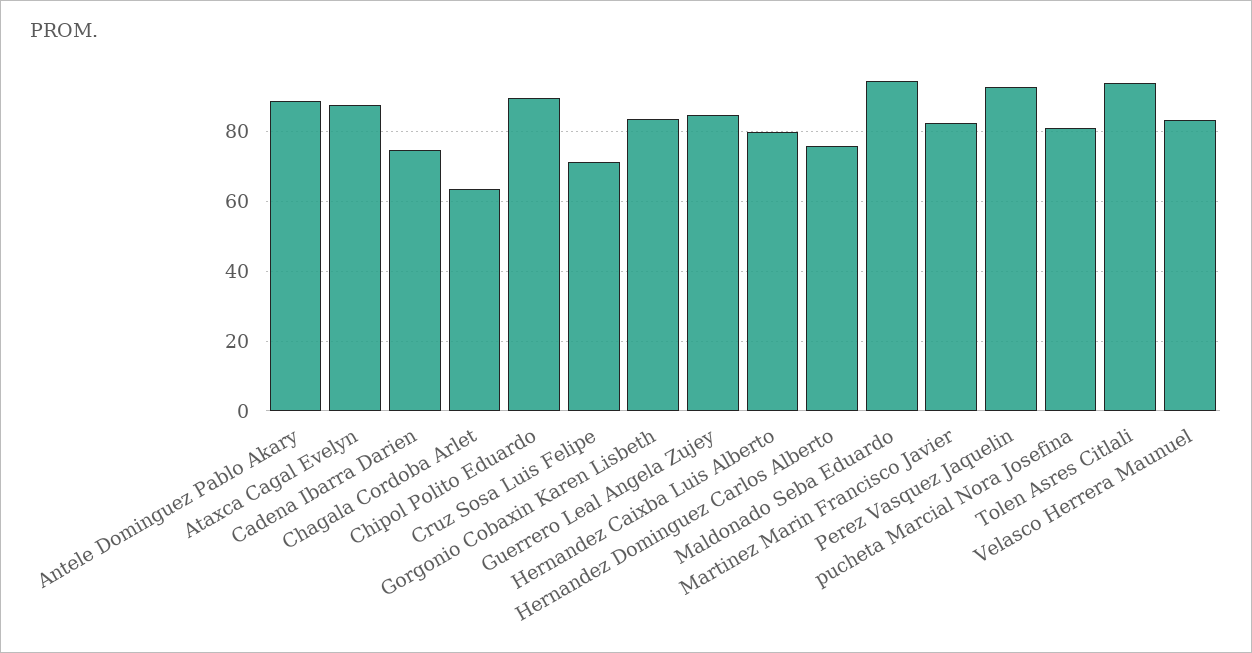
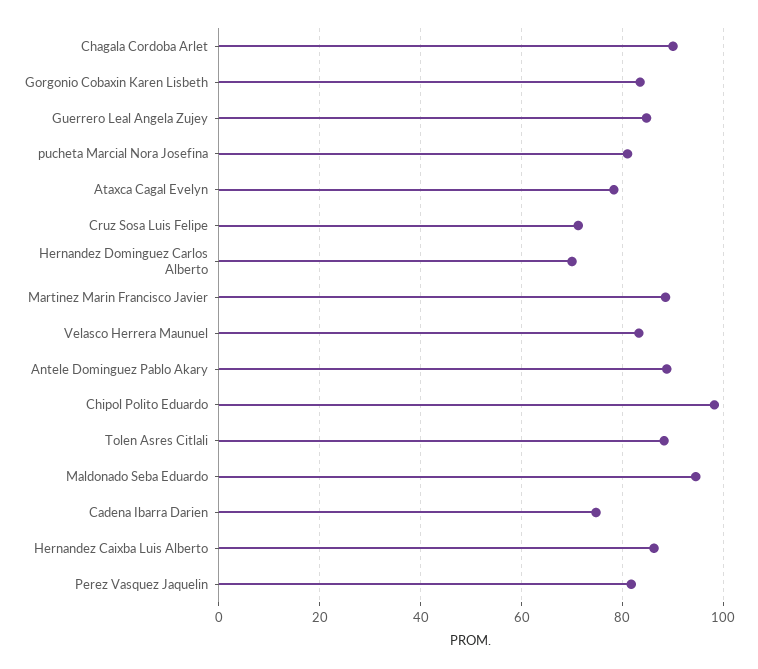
  {
    "Antele Dominguez Pablo Akary": 88,
-   "Ataxca Cagal Evelyn": 88,
+   "Ataxca Cagal Evelyn": 78,
    "Cadena Ibarra Darien": 74,
-   "Chagala Cordoba Arlet": 64,
+   "Chagala Cordoba Arlet": 90,
-   "Chipol Polito Eduardo": 90,
+   "Chipol Polito Eduardo": 98,
    "Cruz Sosa Luis Felipe": 72,
    "Gorgonio Cobaxin Karen Lisbeth": 84,
    "Guerrero Leal Angela Zujey": 84,
-   "Hernandez Caixba Luis Alberto": 80,
+   "Hernandez Caixba Luis Alberto": 86,
-   "Hernandez Dominguez Carlos Alberto": 76,
+   "Hernandez Dominguez Carlos Alberto": 70,
    "Maldonado Seba Eduardo": 94,
-   "Martinez Marin Francisco Javier": 82,
+   "Martinez Marin Francisco Javier": 88,
-   "Perez Vasquez Jaquelin": 92,
+   "Perez Vasquez Jaquelin": 82,
    "pucheta Marcial Nora Josefina": 82,
-   "Tolen Asres Citlali": 94,
+   "Tolen Asres Citlali": 88,
    "Velasco Herrera Maunuel": 84
  }

